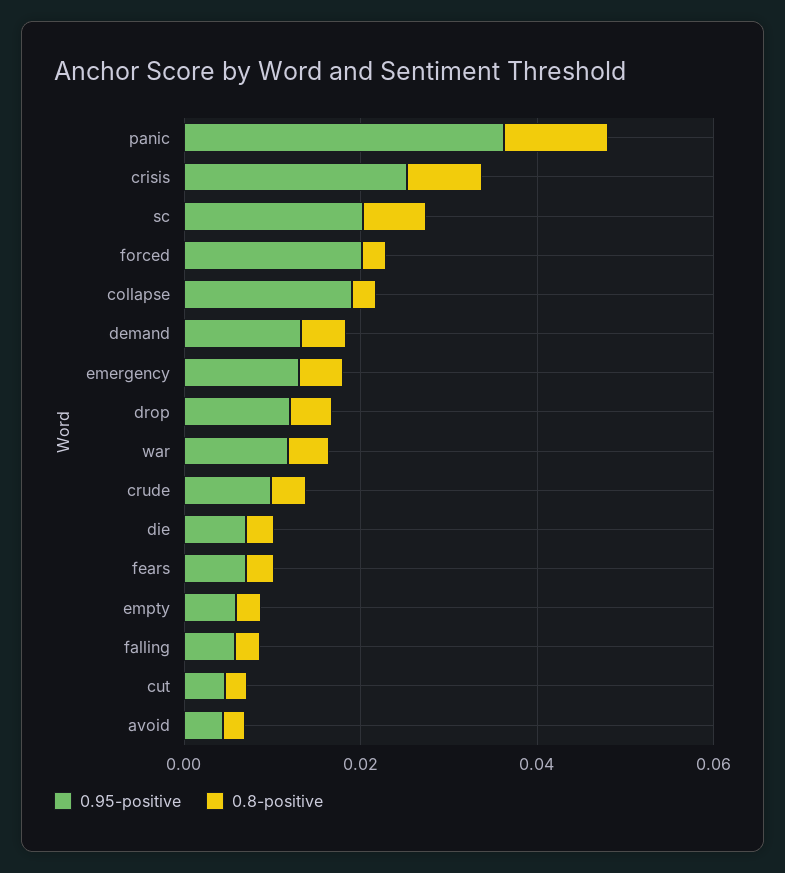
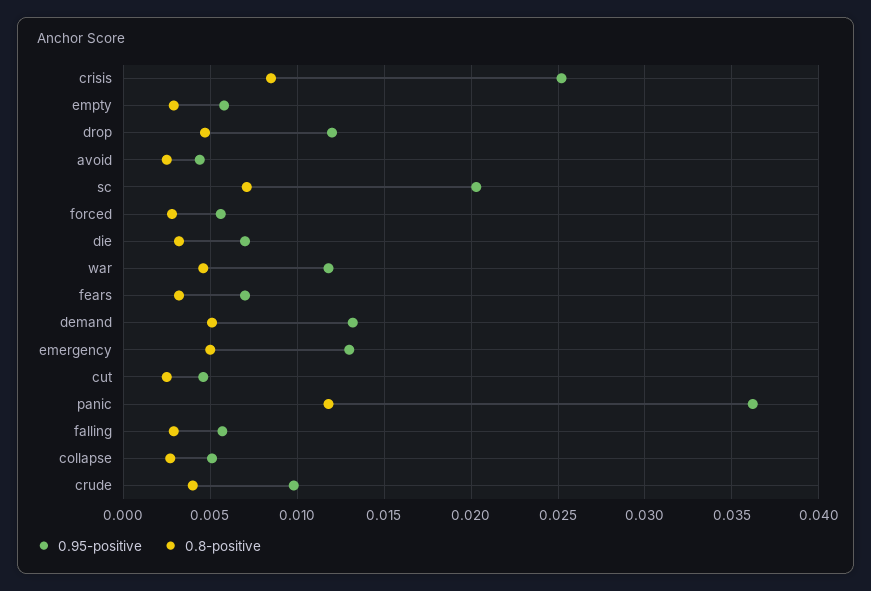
  {
    "0.95-positive": {
      "panic": 0.036,
      "crisis": 0.025,
      "sc": 0.0205,
-     "forced": 0.02,
+     "forced": 0.0055,
-     "collapse": 0.02,
+     "collapse": 0.005,
      "demand": 0.013,
      "emergency": 0.013,
      "drop": 0.012,
      "war": 0.012,
      "crude": 0.01,
      "die": 0.007,
      "fears": 0.007,
      "empty": 0.006,
      "falling": 0.0055,
      "cut": 0.0045,
      "avoid": 0.0045
    },
    "0.8-positive": {
      "panic": 0.012,
      "crisis": 0.0085,
      "sc": 0.007,
      "forced": 0.003,
      "collapse": 0.0025,
      "demand": 0.005,
      "emergency": 0.005,
      "drop": 0.0045,
      "war": 0.0045,
      "crude": 0.004,
      "die": 0.003,
      "fears": 0.003,
      "empty": 0.003,
      "falling": 0.003,
      "cut": 0.0025,
      "avoid": 0.0025
    }
  }

